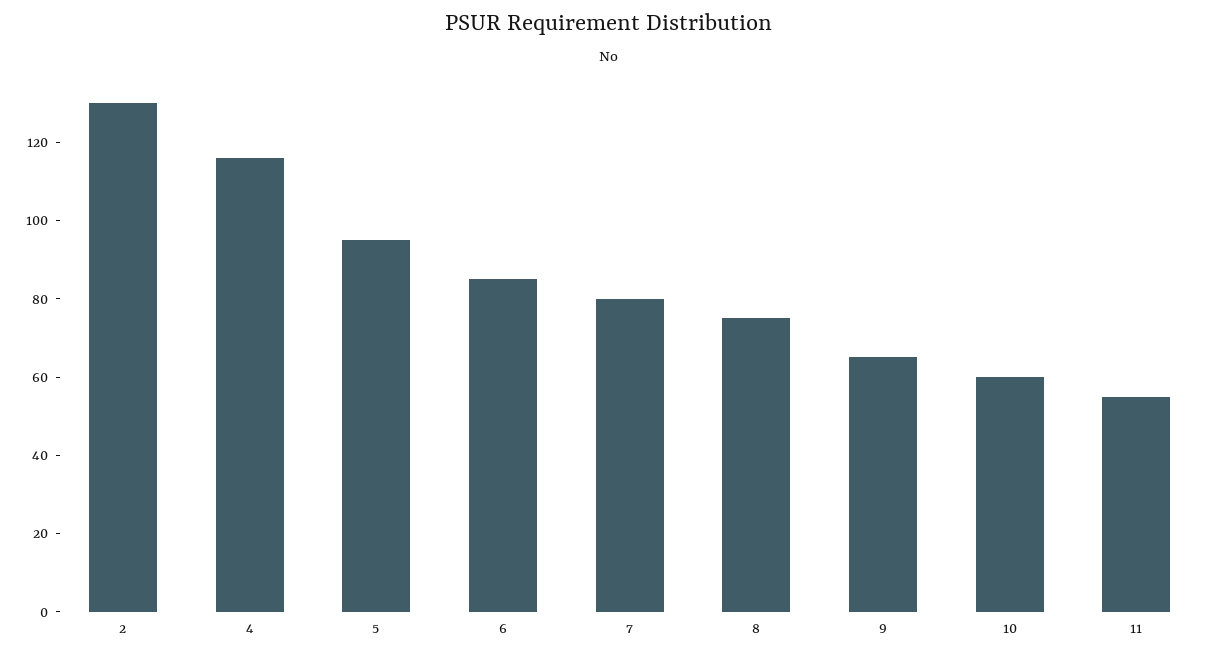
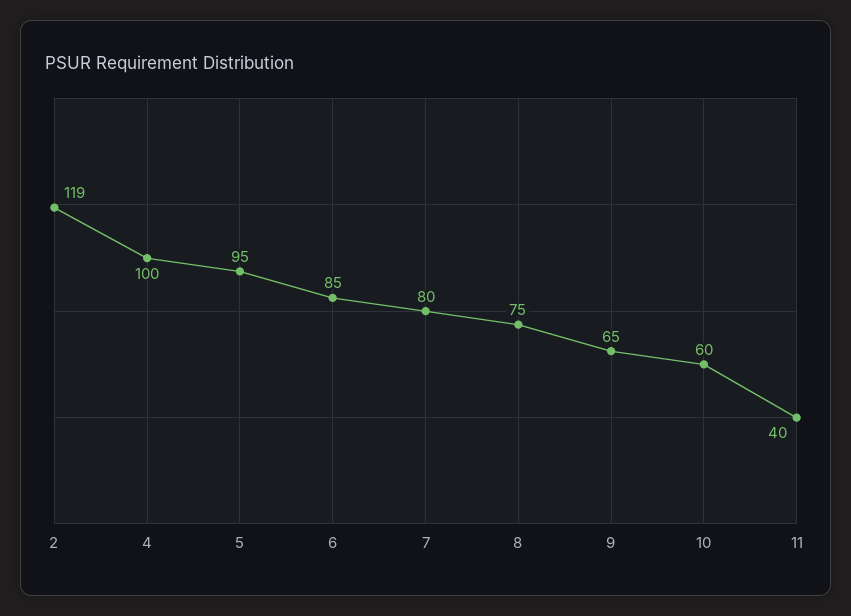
  {
-   "2": 130,
+   "2": 119,
-   "4": 115,
+   "4": 100,
    "5": 95,
    "6": 85,
    "7": 80,
    "8": 75,
    "9": 65,
    "10": 60,
-   "11": 55
+   "11": 40
  }

